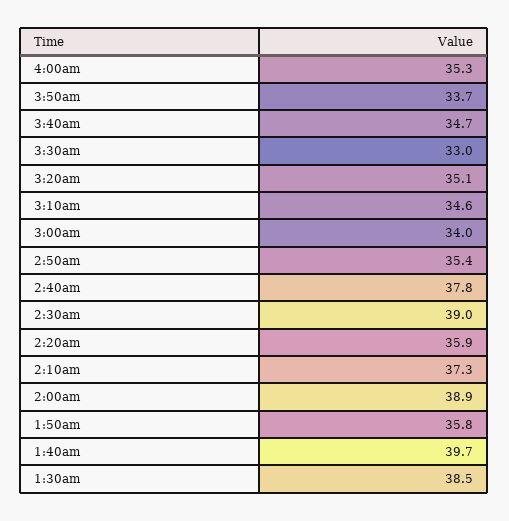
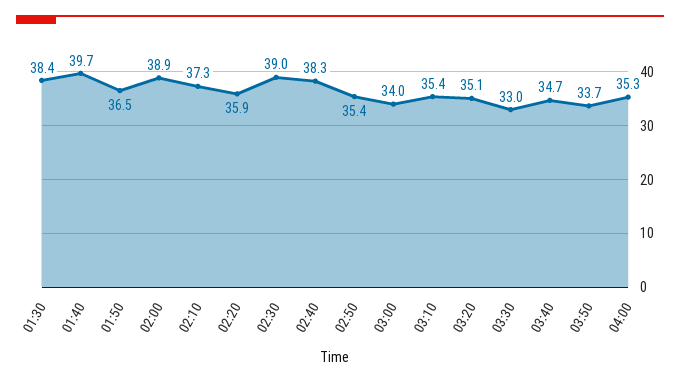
  {
    "4:00am": 35.3,
    "3:50am": 33.7,
    "3:40am": 34.7,
    "3:30am": 33,
    "3:20am": 35.1,
-   "3:10am": 34.6,
+   "3:10am": 35.4,
    "3:00am": 34,
    "2:50am": 35.4,
-   "2:40am": 37.8,
+   "2:40am": 38.3,
    "2:30am": 39,
    "2:20am": 35.9,
    "2:10am": 37.3,
    "2:00am": 38.9,
-   "1:50am": 35.8,
+   "1:50am": 36.5,
    "1:40am": 39.7,
-   "1:30am": 38.5
+   "1:30am": 38.4
  }

